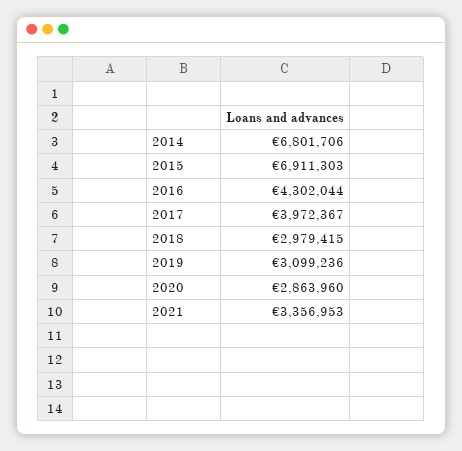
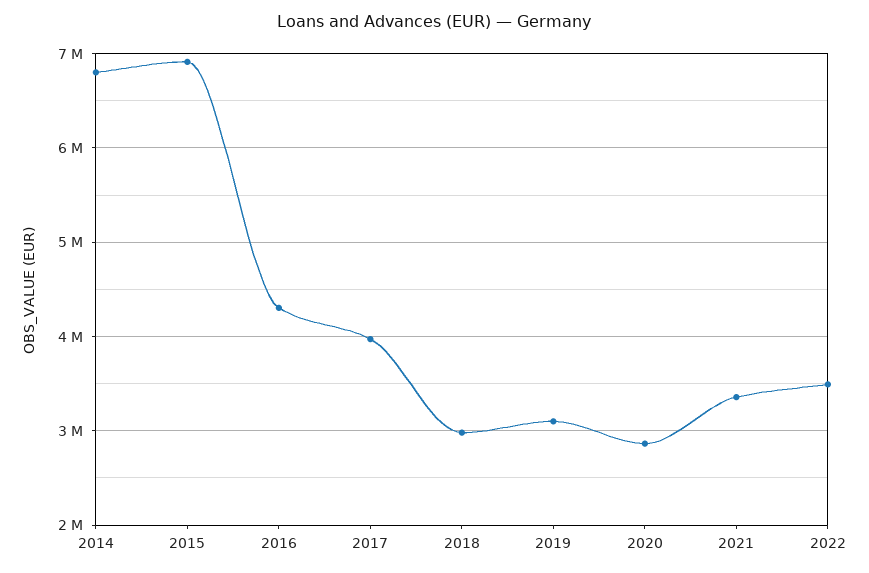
  {
    "2014": 6801706,
    "2015": 6911303,
    "2016": 4302044,
    "2017": 3972367,
    "2018": 2979415,
    "2019": 3099236,
    "2020": 2863960,
-   "2021": 3356953
+   "2021": 3356953,
+   "2022": 3500000
  }

